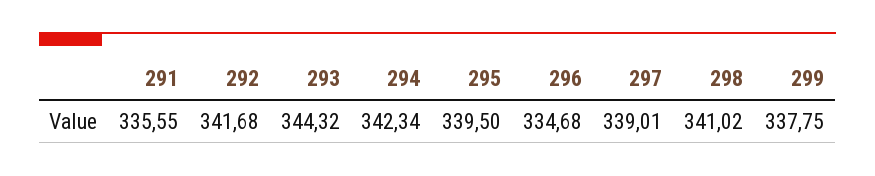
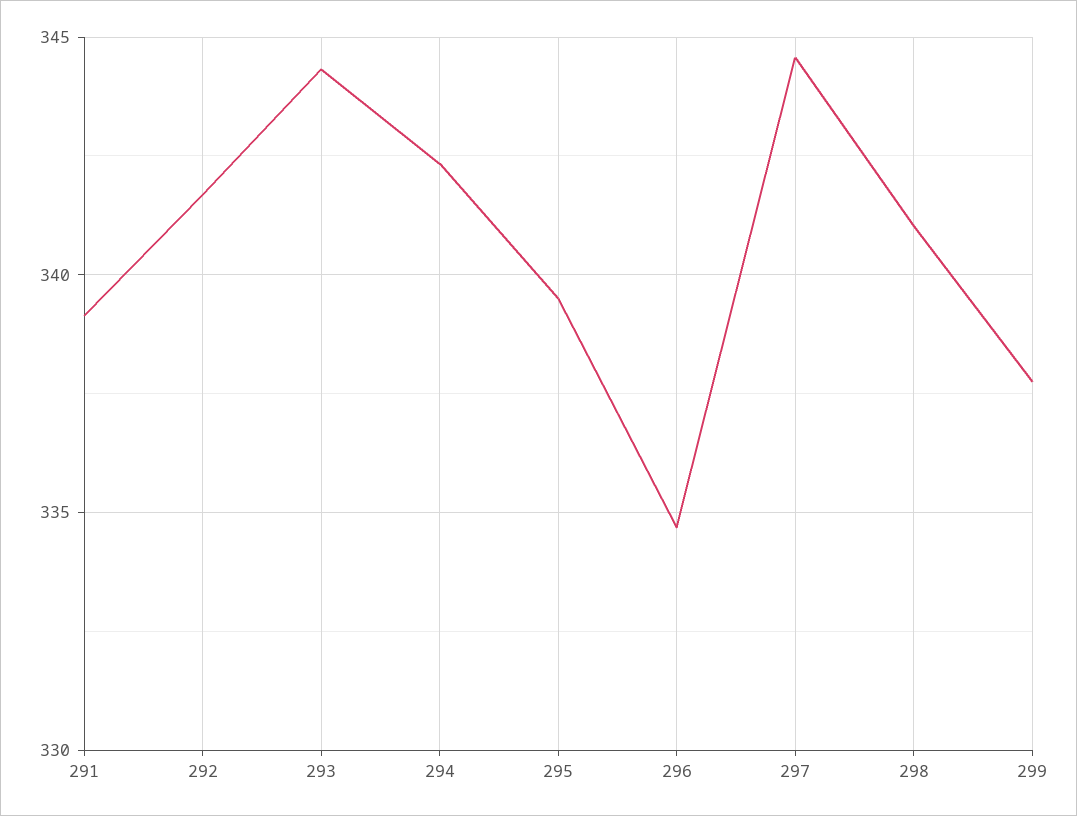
  {
-   "291": 335.55,
+   "291": 339,
    "292": 341.68,
    "293": 344.32,
    "294": 342.34,
    "295": 339.5,
    "296": 334.68,
-   "297": 339.01,
+   "297": 344.5,
    "298": 341.02,
    "299": 337.75
  }

